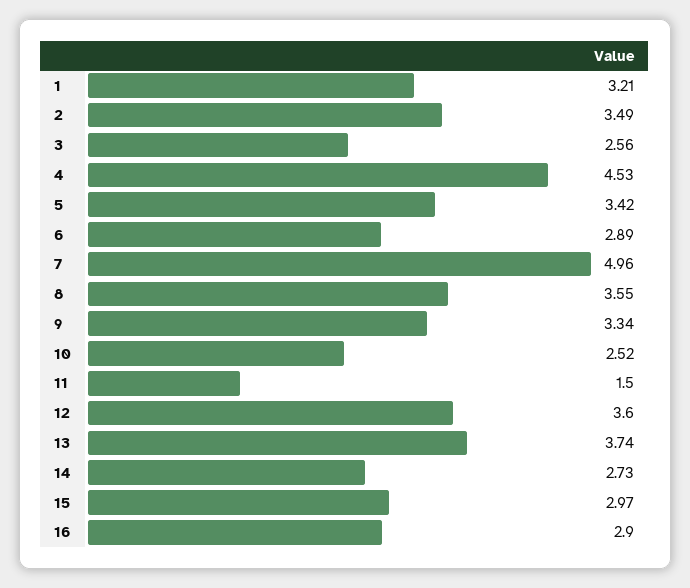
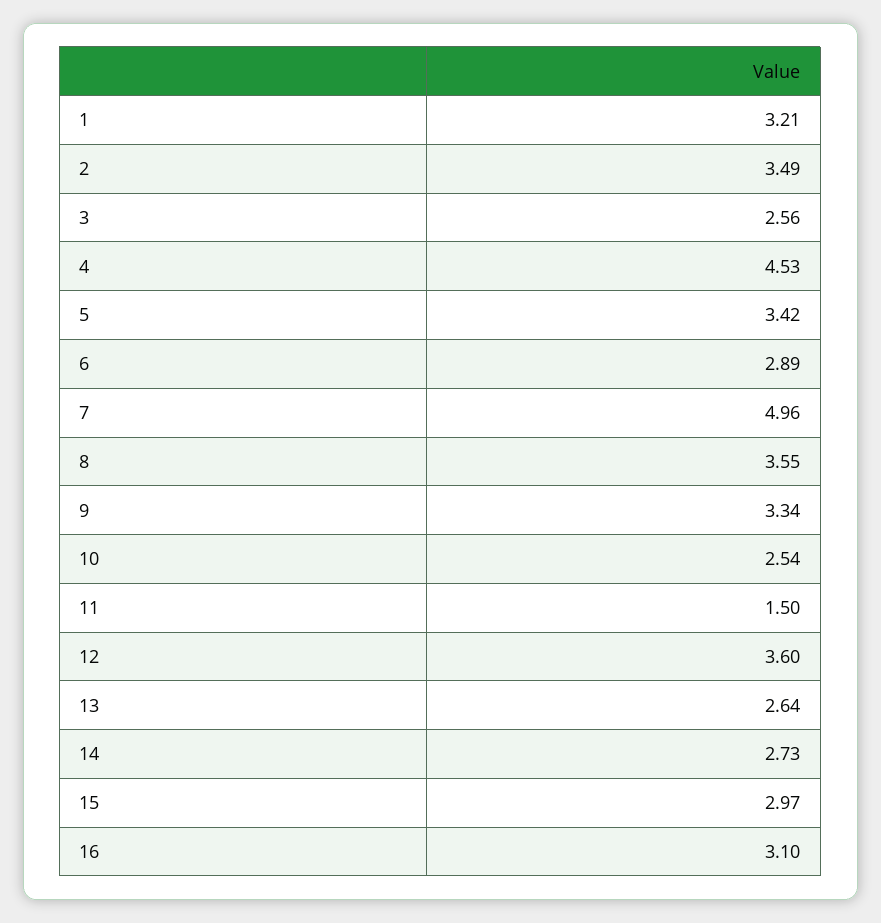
  {
    "1": 3.21,
    "2": 3.49,
    "3": 2.56,
    "4": 4.53,
    "5": 3.42,
    "6": 2.89,
    "7": 4.96,
    "8": 3.55,
    "9": 3.34,
-   "10": 2.52,
+   "10": 2.54,
    "11": 1.5,
    "12": 3.6,
-   "13": 3.74,
+   "13": 2.64,
    "14": 2.73,
    "15": 2.97,
-   "16": 2.9
+   "16": 3.1
  }

